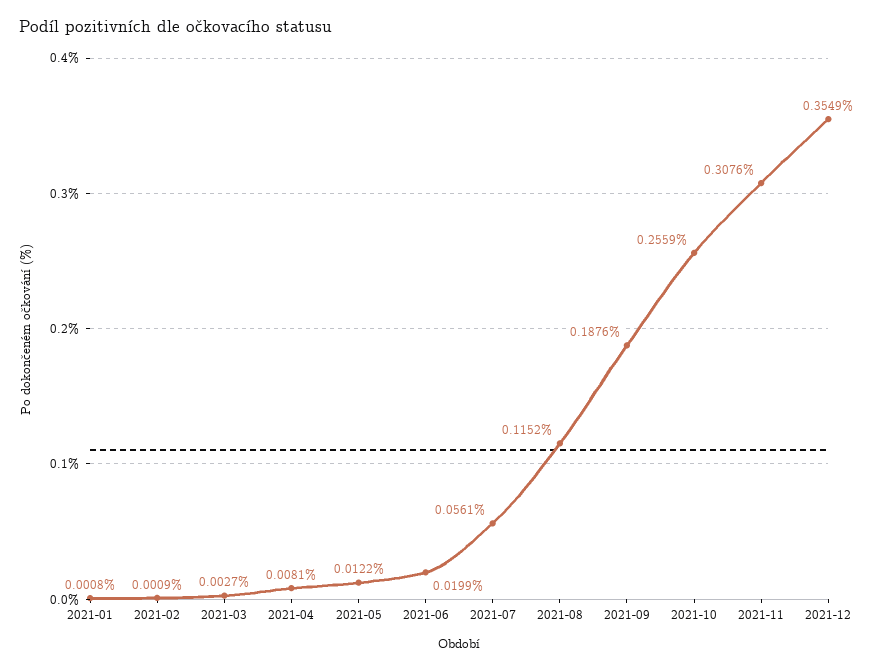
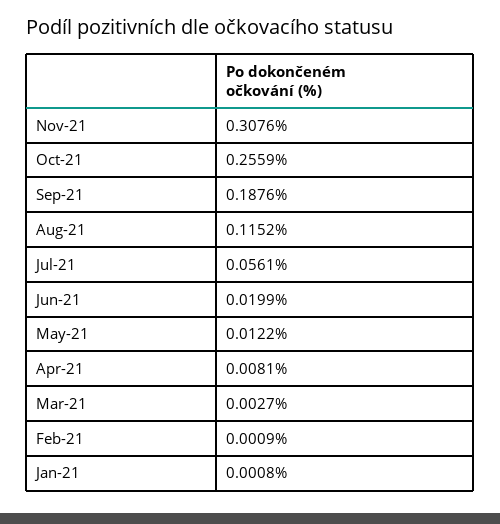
  {
    "2021-01": 0.0008,
    "2021-02": 0.0009,
    "2021-03": 0.0027,
    "2021-04": 0.0081,
    "2021-05": 0.0122,
    "2021-06": 0.0199,
    "2021-07": 0.0561,
    "2021-08": 0.1152,
    "2021-09": 0.1876,
    "2021-10": 0.2559,
-   "2021-11": 0.3076,
+   "2021-11": 0.3076
-   "2021-12": 0.3549
  }

